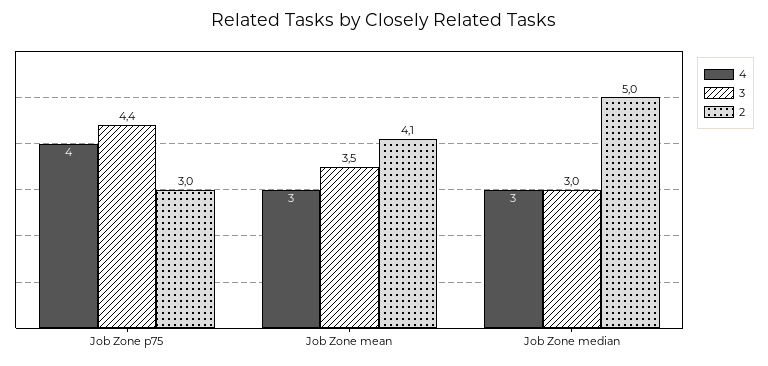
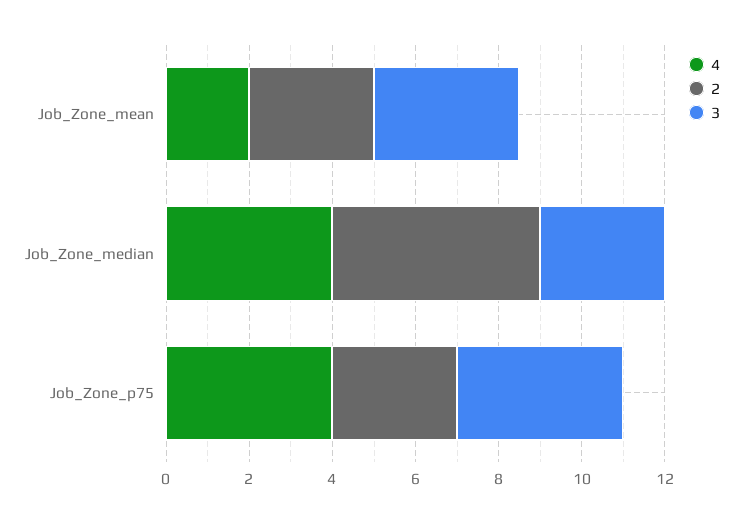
  {
    "4": {
      "Job Zone p75": 4,
-     "Job Zone mean": 3,
+     "Job Zone mean": 2,
-     "Job Zone median": 3
+     "Job Zone median": 4
    },
    "3": {
-     "Job Zone p75": 4.4,
+     "Job Zone p75": 4,
      "Job Zone mean": 3.5,
      "Job Zone median": 3
    },
    "2": {
      "Job Zone p75": 3,
-     "Job Zone mean": 4.1,
+     "Job Zone mean": 3,
      "Job Zone median": 5
    }
  }

